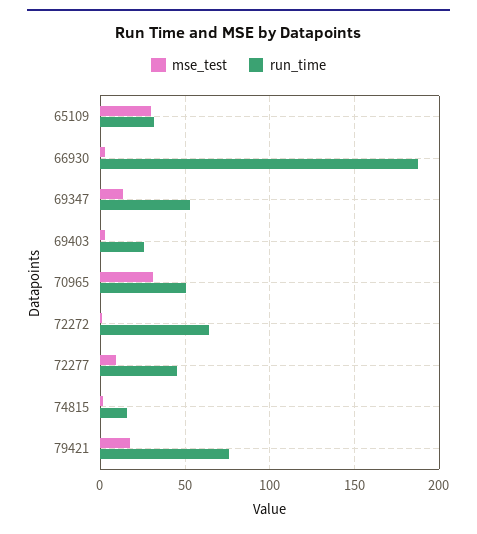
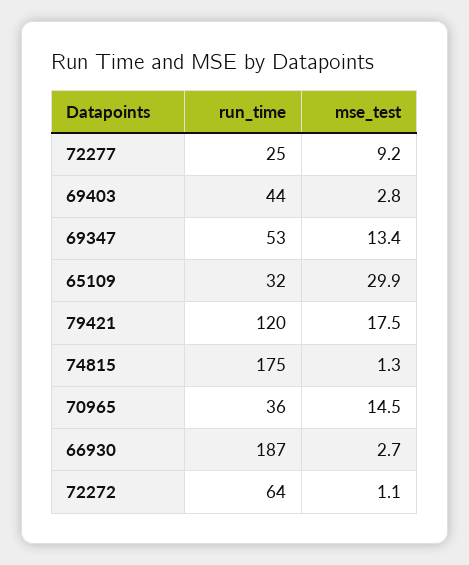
  {
    "mse_test": {
      "65109": 29.9,
      "66930": 2.7,
      "69347": 13.4,
      "69403": 2.8,
-     "70965": 30,
+     "70965": 14.5,
      "72272": 1.1,
      "72277": 9.2,
      "74815": 1.3,
      "79421": 17.5
    },
    "run_time": {
      "65109": 32,
      "66930": 187,
      "69347": 53,
-     "69403": 25,
+     "69403": 44,
-     "70965": 50,
+     "70965": 36,
      "72272": 64,
-     "72277": 45,
+     "72277": 25,
-     "74815": 15,
+     "74815": 175,
-     "79421": 75
+     "79421": 120
    }
  }

